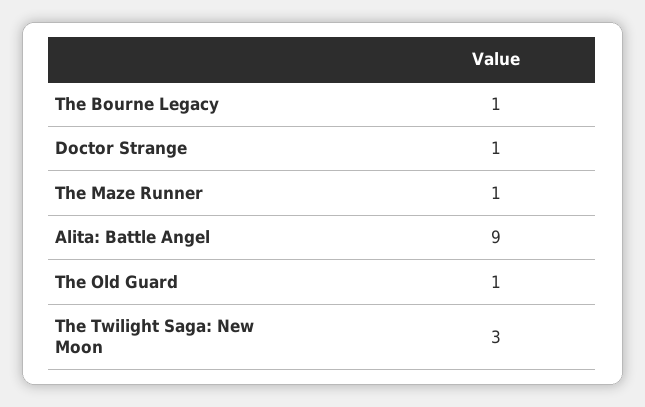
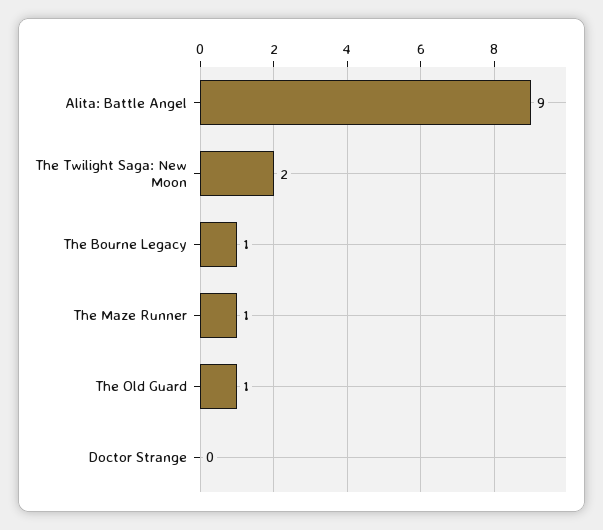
  {
    "The Bourne Legacy": 1,
-   "Doctor Strange": 1,
+   "Doctor Strange": 0,
    "The Maze Runner": 1,
    "Alita: Battle Angel": 9,
    "The Old Guard": 1,
-   "The Twilight Saga: New Moon": 3
+   "The Twilight Saga: New Moon": 2
  }

